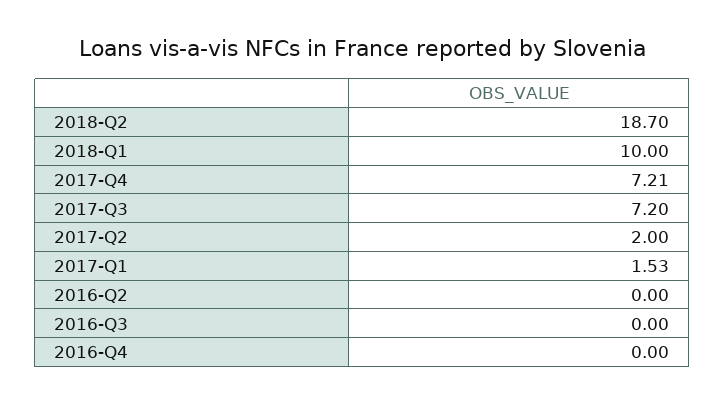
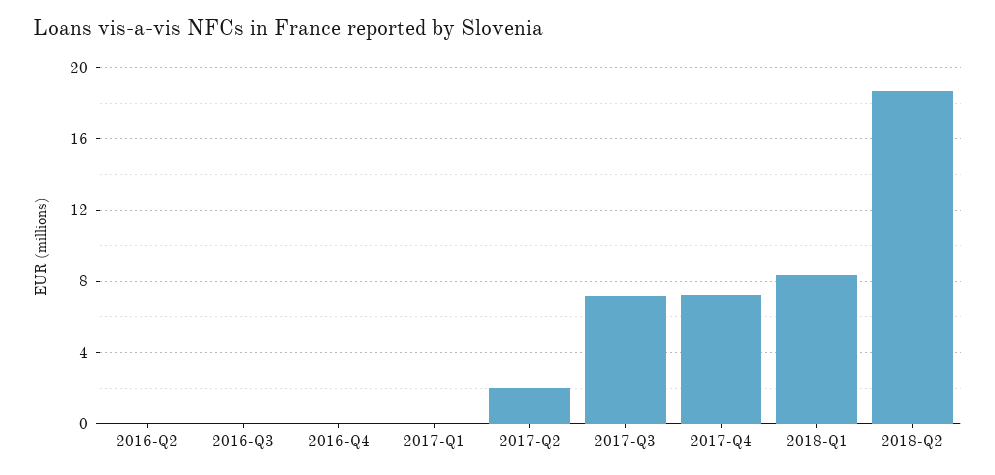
  {
    "2018-Q2": 18.7,
-   "2018-Q1": 10,
+   "2018-Q1": 8.5,
    "2017-Q4": 7.21,
    "2017-Q3": 7.2,
    "2017-Q2": 2,
-   "2017-Q1": 1.53,
+   "2017-Q1": 0,
    "2016-Q2": 0,
    "2016-Q3": 0,
    "2016-Q4": 0
  }

